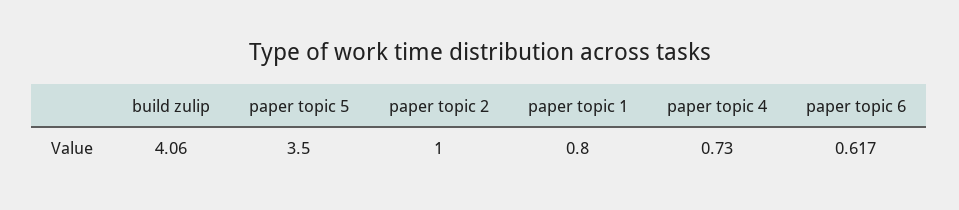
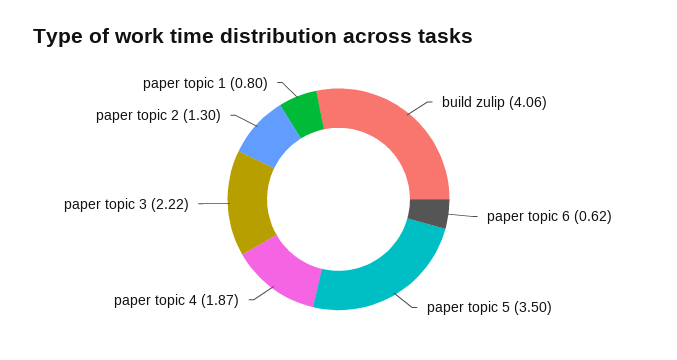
  {
    "build zulip": 4.06,
    "paper topic 5": 3.5,
-   "paper topic 2": 1,
+   "paper topic 2": 1.3,
    "paper topic 1": 0.8,
-   "paper topic 4": 0.73,
+   "paper topic 4": 1.87,
-   "paper topic 6": 0.617
+   "paper topic 6": 0.617,
+   "paper topic 3": 2.22
  }

